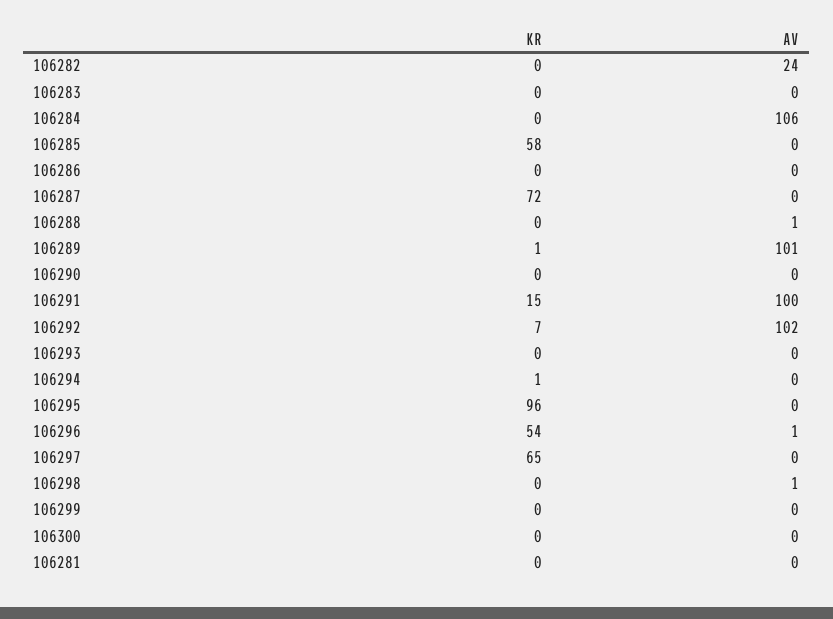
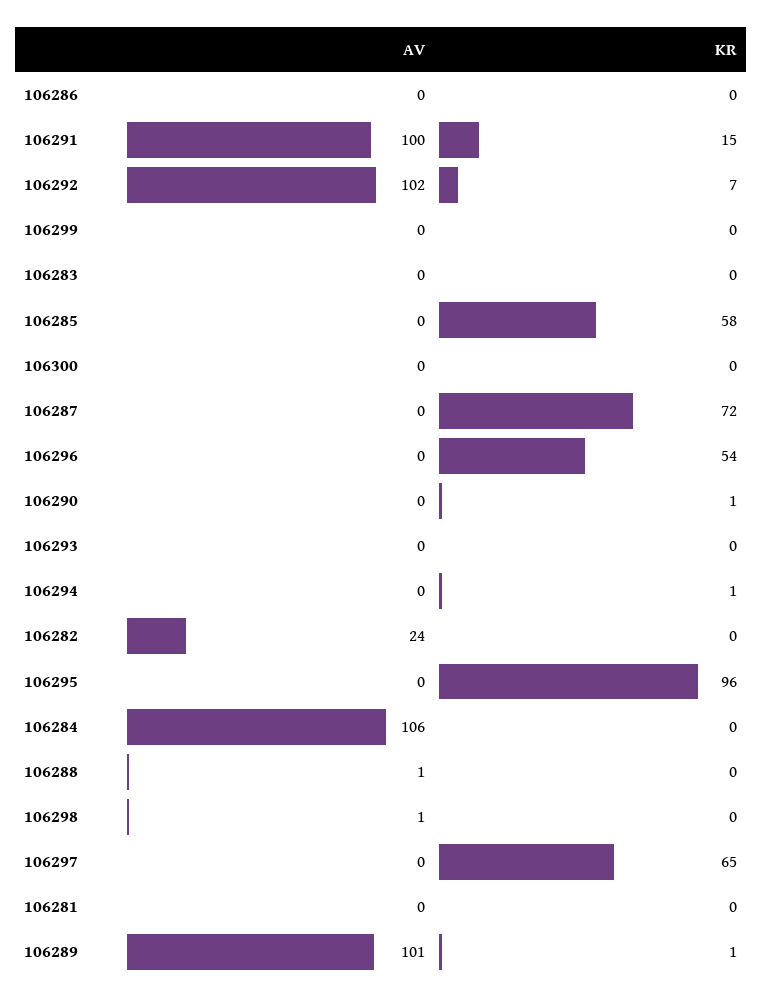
  {
    "KR": {
      "106282": 0,
      "106283": 0,
      "106284": 0,
      "106285": 58,
      "106286": 0,
      "106287": 72,
      "106288": 0,
      "106289": 1,
-     "106290": 0,
+     "106290": 1,
      "106291": 15,
      "106292": 7,
      "106293": 0,
      "106294": 1,
      "106295": 96,
      "106296": 54,
      "106297": 65,
      "106298": 0,
      "106299": 0,
      "106300": 0,
      "106281": 0
    },
    "AV": {
      "106282": 24,
      "106283": 0,
      "106284": 106,
      "106285": 0,
      "106286": 0,
      "106287": 0,
      "106288": 1,
      "106289": 101,
      "106290": 0,
      "106291": 100,
      "106292": 102,
      "106293": 0,
      "106294": 0,
      "106295": 0,
-     "106296": 1,
+     "106296": 0,
      "106297": 0,
      "106298": 1,
      "106299": 0,
      "106300": 0,
      "106281": 0
    }
  }

